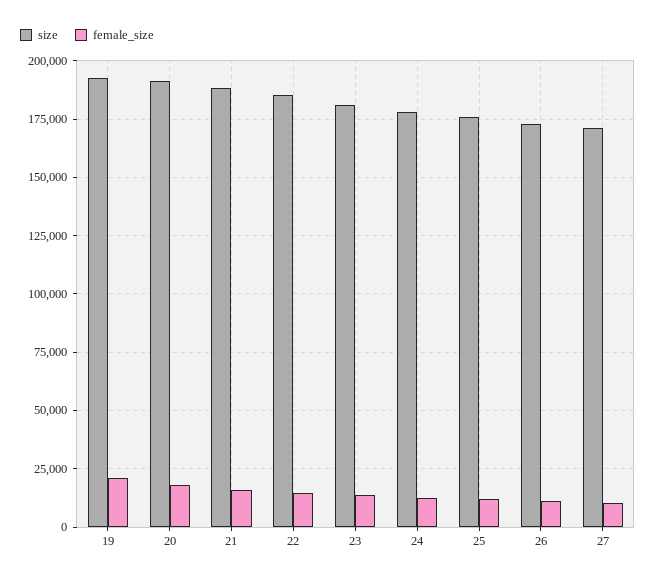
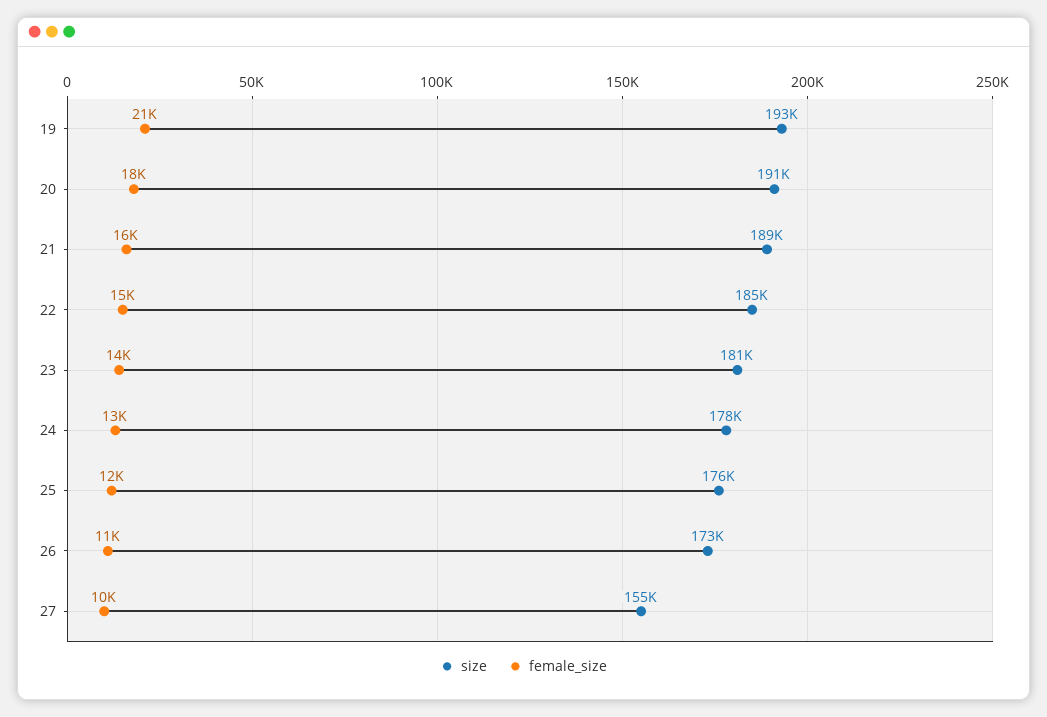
  {
    "size": {
      "19": 193000,
      "20": 191000,
      "21": 189000,
      "22": 185000,
      "23": 181000,
      "24": 178000,
      "25": 176000,
      "26": 173000,
-     "27": 170000
+     "27": 155000
    },
    "female_size": {
      "19": 21000,
      "20": 18000,
      "21": 16000,
      "22": 15000,
      "23": 14000,
      "24": 13000,
      "25": 12000,
      "26": 11000,
      "27": 10000
    }
  }

